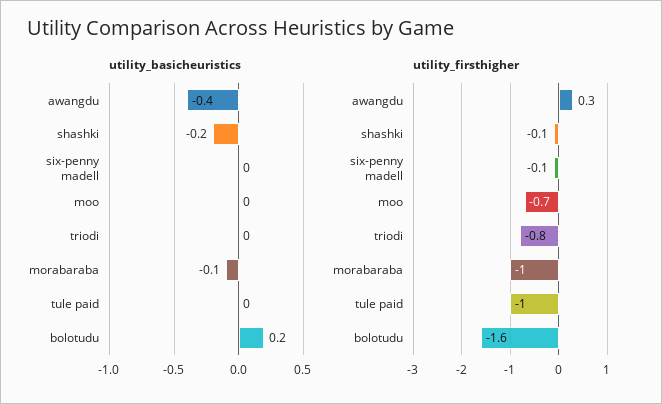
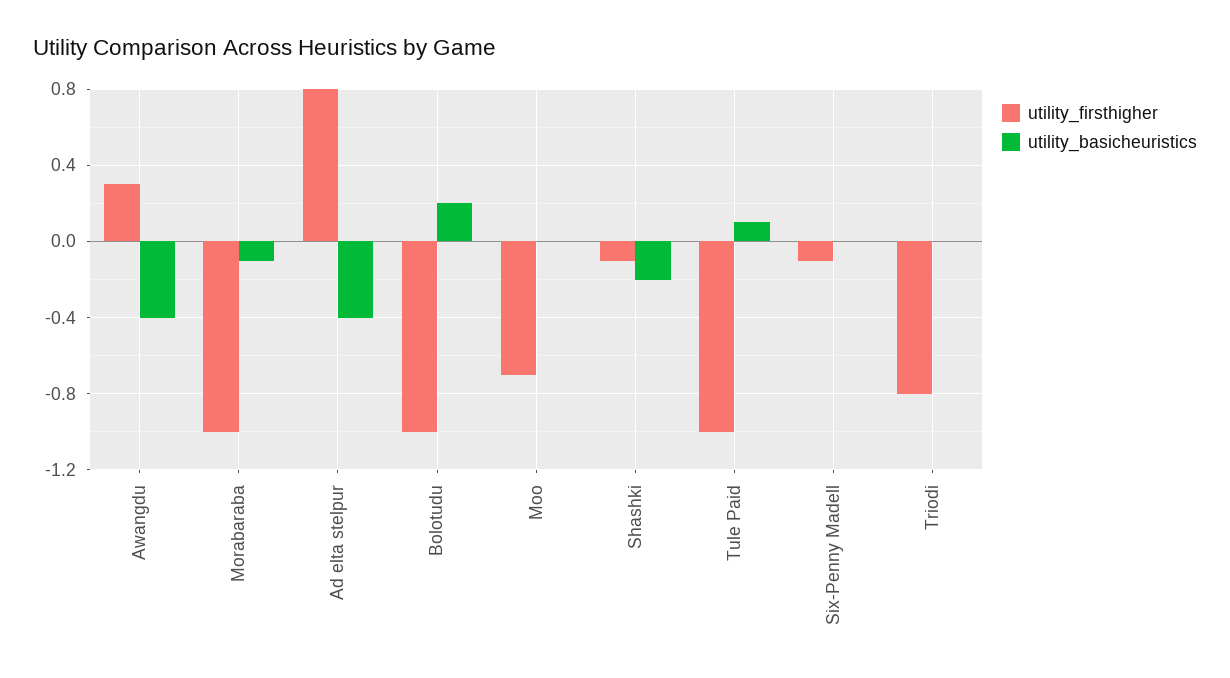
  {
    "utility_basicheuristics": {
      "awangdu": -0.4,
      "shashki": -0.2,
      "six-penny madell": 0,
      "moo": 0,
      "triodi": 0,
      "morabaraba": -0.1,
-     "tule paid": 0,
+     "tule paid": 0.1,
-     "bolotudu": 0.2
+     "bolotudu": 0.2,
+     "Ad elta stelpur": -0.4
    },
    "utility_firsthigher": {
      "awangdu": 0.3,
      "shashki": -0.1,
      "six-penny madell": -0.1,
      "moo": -0.7,
      "triodi": -0.8,
      "morabaraba": -1,
      "tule paid": -1,
-     "bolotudu": -1.6
+     "bolotudu": -1,
+     "Ad elta stelpur": 0.8
    }
  }

